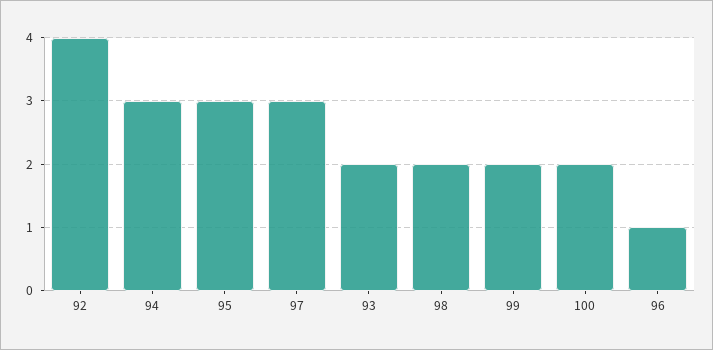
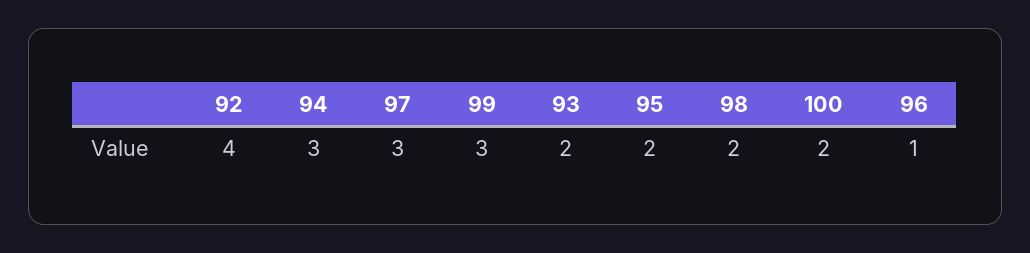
  {
    "92": 4,
    "94": 3,
-   "95": 3,
+   "95": 2,
    "97": 3,
    "93": 2,
    "98": 2,
-   "99": 2,
+   "99": 3,
    "100": 2,
    "96": 1
  }

